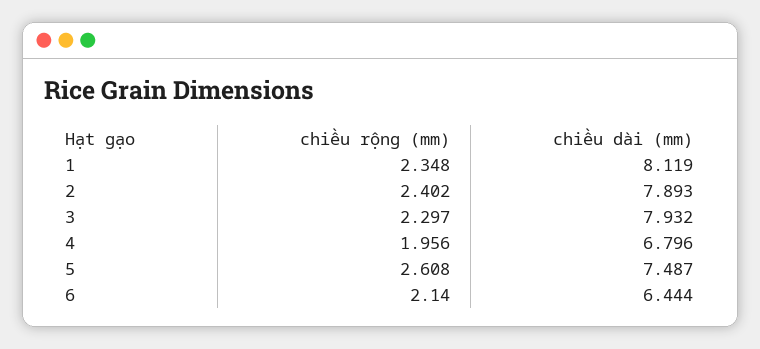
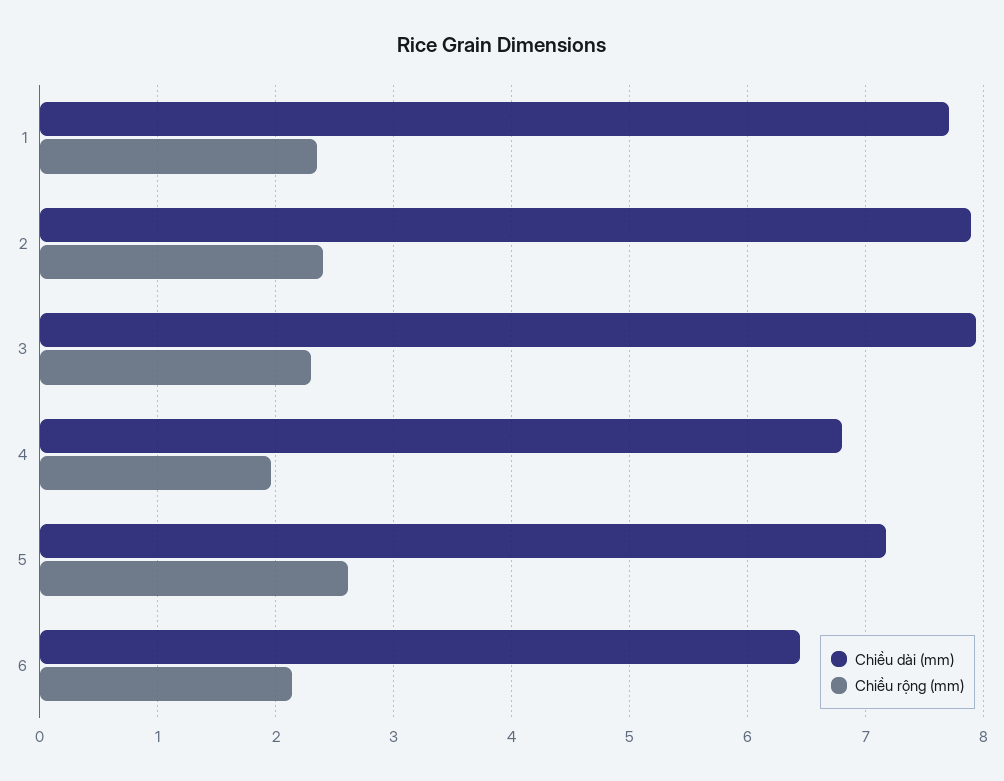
  {
    "chiều rộng (mm)": {
      "1": 2.348,
      "2": 2.402,
      "3": 2.297,
      "4": 1.956,
      "5": 2.608,
      "6": 2.14
    },
    "chiều dài (mm)": {
-     "1": 8.119,
+     "1": 7.7,
      "2": 7.893,
      "3": 7.932,
      "4": 6.796,
-     "5": 7.487,
+     "5": 7.2,
      "6": 6.444
    }
  }

